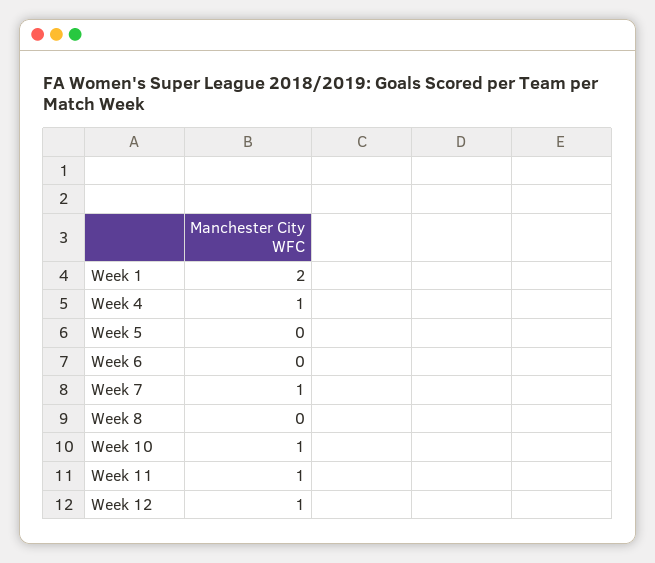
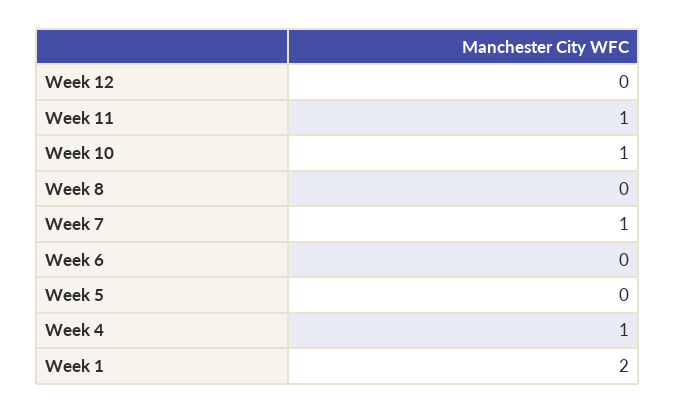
  {
    "Week 1": 2,
    "Week 4": 1,
    "Week 5": 0,
    "Week 6": 0,
    "Week 7": 1,
    "Week 8": 0,
    "Week 10": 1,
    "Week 11": 1,
-   "Week 12": 1
+   "Week 12": 0
  }

